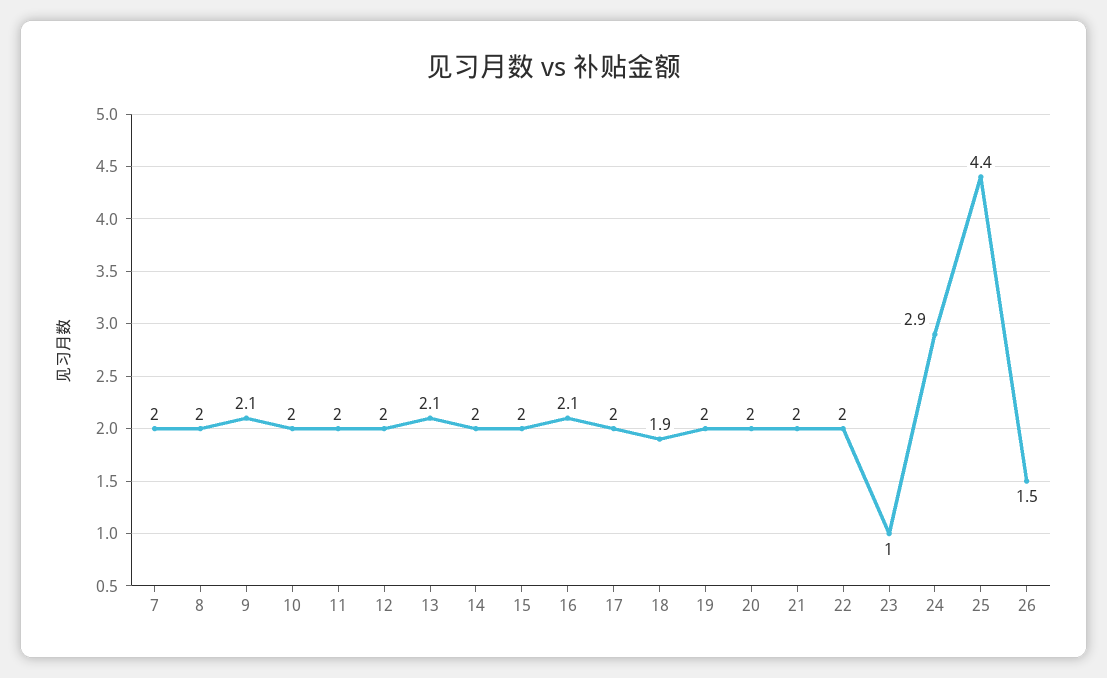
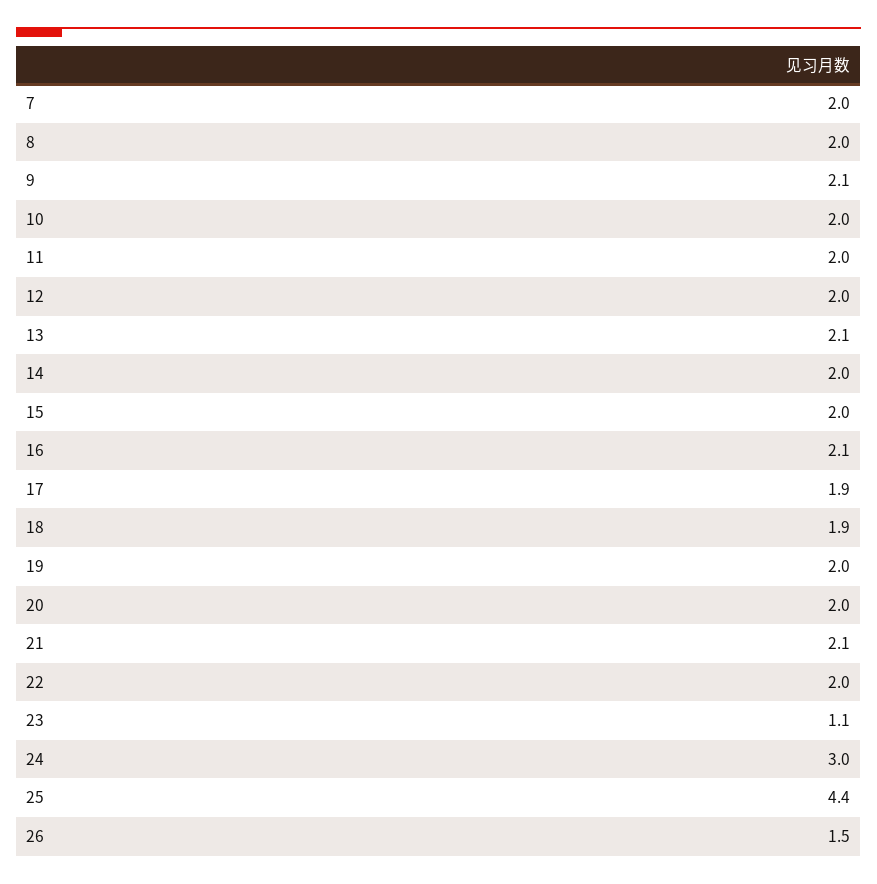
  {
    "7": 2,
    "8": 2,
    "9": 2.1,
    "10": 2,
    "11": 2,
    "12": 2,
    "13": 2.1,
    "14": 2,
    "15": 2,
    "16": 2.1,
-   "17": 2,
+   "17": 1.9,
    "18": 1.9,
    "19": 2,
    "20": 2,
-   "21": 2,
+   "21": 2.1,
    "22": 2,
-   "23": 1,
+   "23": 1.1,
-   "24": 2.9,
+   "24": 3,
    "25": 4.4,
    "26": 1.5
  }

